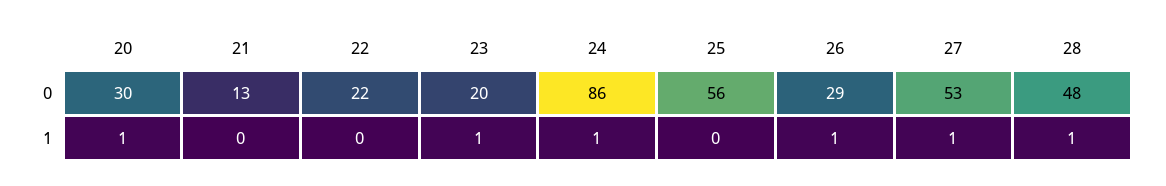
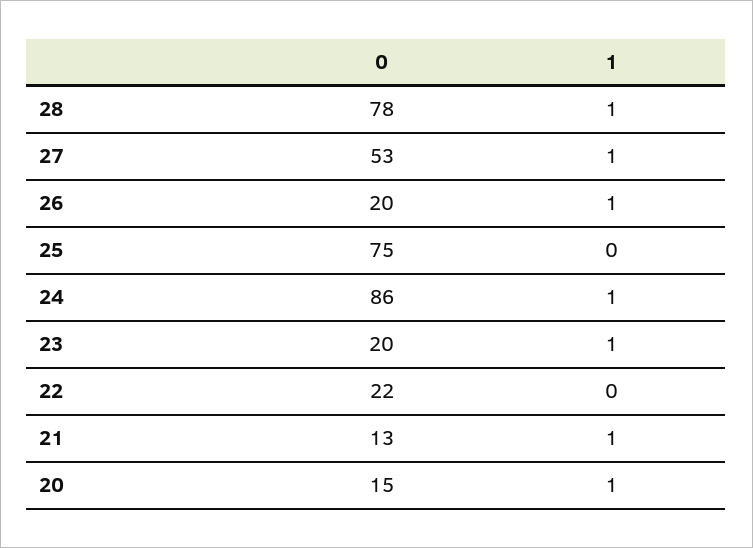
  {
    "20": {
-     "0": 30,
+     "0": 15,
      "1": 1
    },
    "21": {
      "0": 13,
-     "1": 0
+     "1": 1
    },
    "22": {
      "0": 22,
      "1": 0
    },
    "23": {
      "0": 20,
      "1": 1
    },
    "24": {
      "0": 86,
      "1": 1
    },
    "25": {
-     "0": 56,
+     "0": 75,
      "1": 0
    },
    "26": {
-     "0": 29,
+     "0": 20,
      "1": 1
    },
    "27": {
      "0": 53,
      "1": 1
    },
    "28": {
-     "0": 48,
+     "0": 78,
      "1": 1
    }
  }

